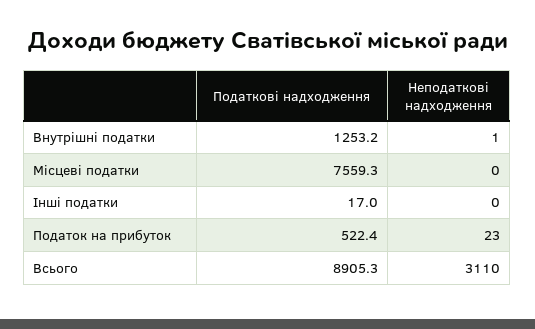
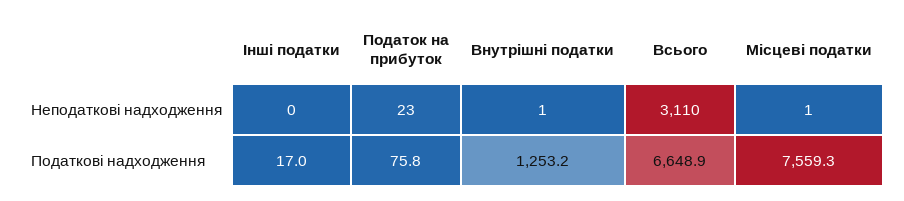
  {
    "Податкові надходження": {
      "Внутрішні податки": 1253.2,
      "Місцеві податки": 7559.3,
      "Інші податки": 17,
-     "Податок на прибуток": 522.4,
+     "Податок на прибуток": 75.8,
-     "Всього": 8905.3
+     "Всього": 6648.9
    },
    "Неподаткові надходження": {
      "Внутрішні податки": 1,
-     "Місцеві податки": 0,
+     "Місцеві податки": 1,
      "Інші податки": 0,
      "Податок на прибуток": 23,
      "Всього": 3110
    }
  }

